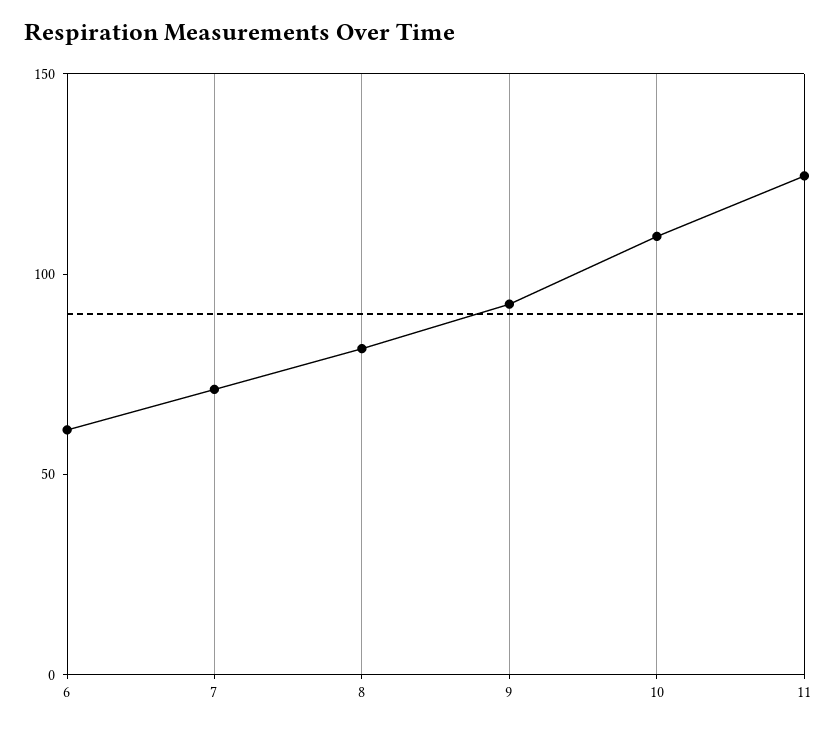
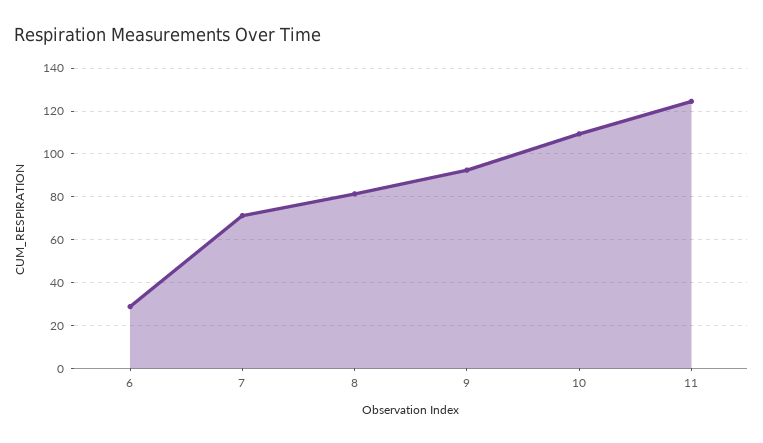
  {
-   "6": 60,
+   "6": 30,
    "7": 70,
    "8": 80,
    "9": 95,
    "10": 110,
    "11": 125
  }

